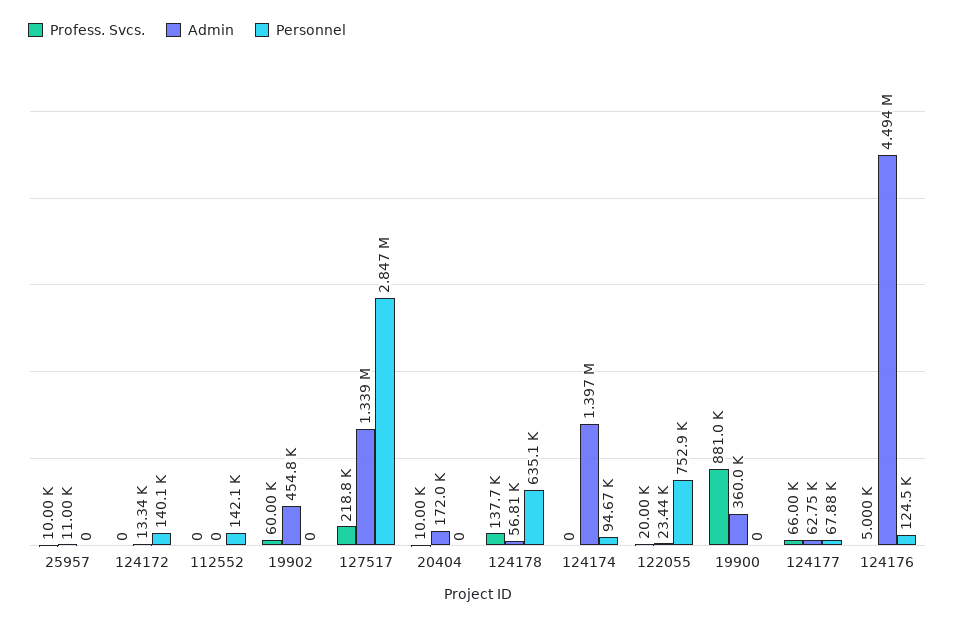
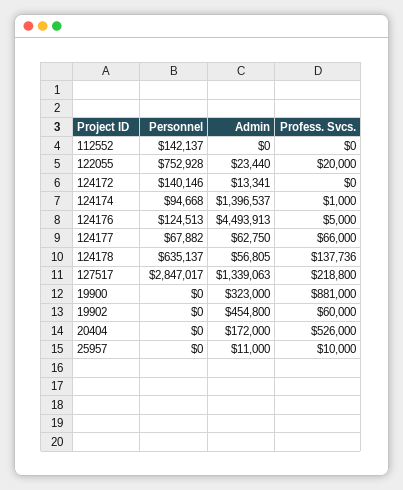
  {
    "Profess. Svcs.": {
      "25957": 10000,
      "124172": 0,
      "112552": 0,
      "19902": 60000,
      "127517": 218800,
-     "20404": 10000,
+     "20404": 526000,
      "124178": 137736,
-     "124174": 0,
+     "124174": 1000,
      "122055": 20000,
      "19900": 881000,
      "124177": 66000,
      "124176": 5000
    },
    "Admin": {
      "25957": 11000,
      "124172": 13341,
      "112552": 0,
      "19902": 454800,
      "127517": 1339063,
      "20404": 172000,
      "124178": 56805,
      "124174": 1396537,
      "122055": 23440,
-     "19900": 360000,
+     "19900": 323000,
      "124177": 62750,
      "124176": 4493913
    },
    "Personnel": {
      "25957": 0,
      "124172": 140146,
      "112552": 142137,
      "19902": 0,
      "127517": 2847017,
      "20404": 0,
      "124178": 635137,
      "124174": 94668,
      "122055": 752928,
      "19900": 0,
      "124177": 67882,
      "124176": 124513
    }
  }

